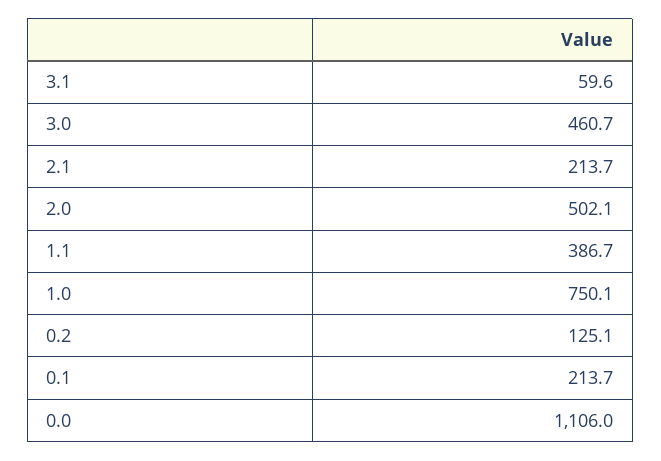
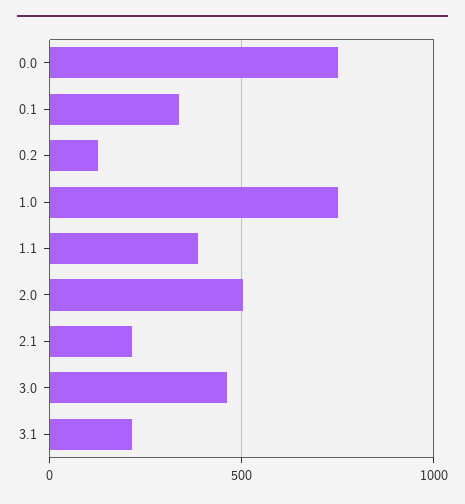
  {
-   "3.1": 59.6,
+   "3.1": 200,
    "3.0": 460.7,
    "2.1": 213.7,
    "2.0": 502.1,
    "1.1": 386.7,
    "1.0": 750.1,
    "0.2": 125.1,
-   "0.1": 213.7,
+   "0.1": 350,
-   "0.0": 1106
+   "0.0": 750
  }

